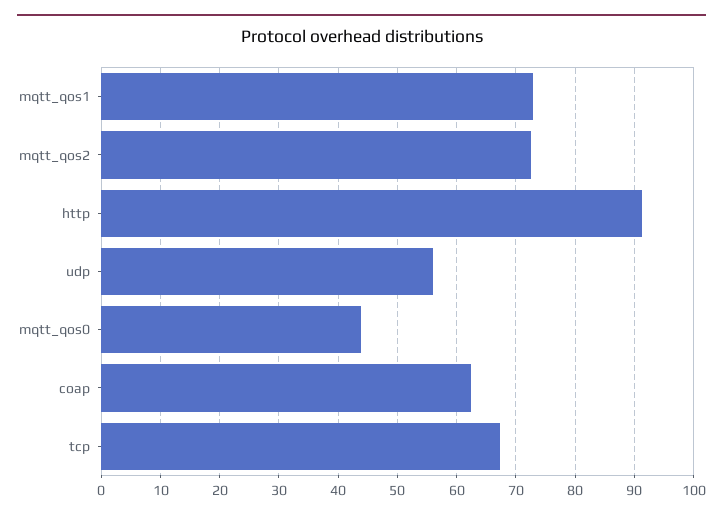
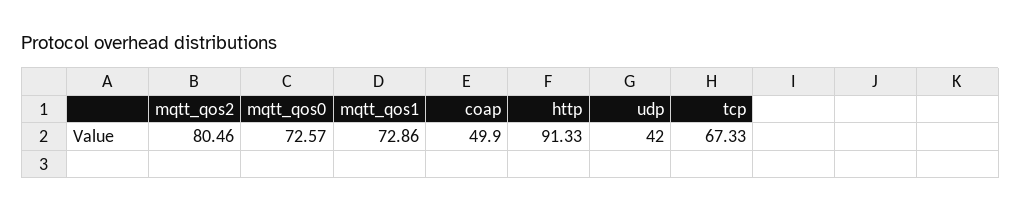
  {
    "mqtt_qos1": 72.86,
-   "mqtt_qos2": 72,
+   "mqtt_qos2": 80.46,
    "http": 91.33,
-   "udp": 56,
+   "udp": 42,
-   "mqtt_qos0": 44,
+   "mqtt_qos0": 72.57,
-   "coap": 62,
+   "coap": 49.9,
    "tcp": 67.33
  }

